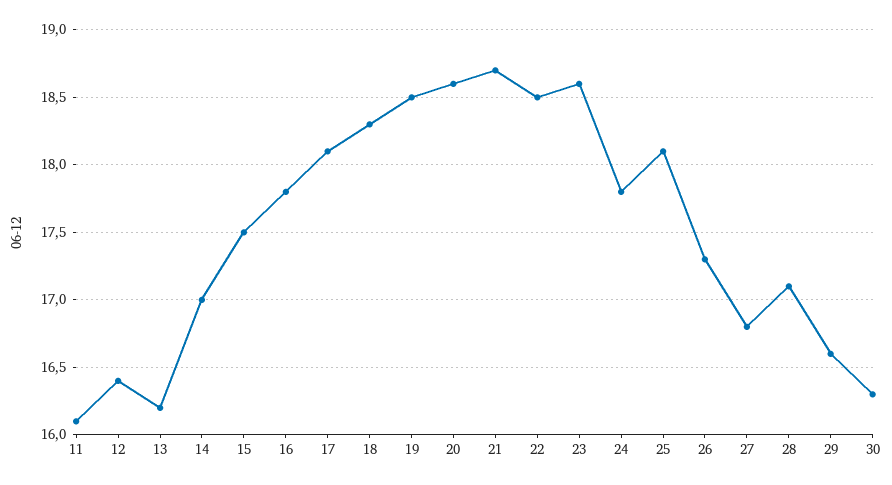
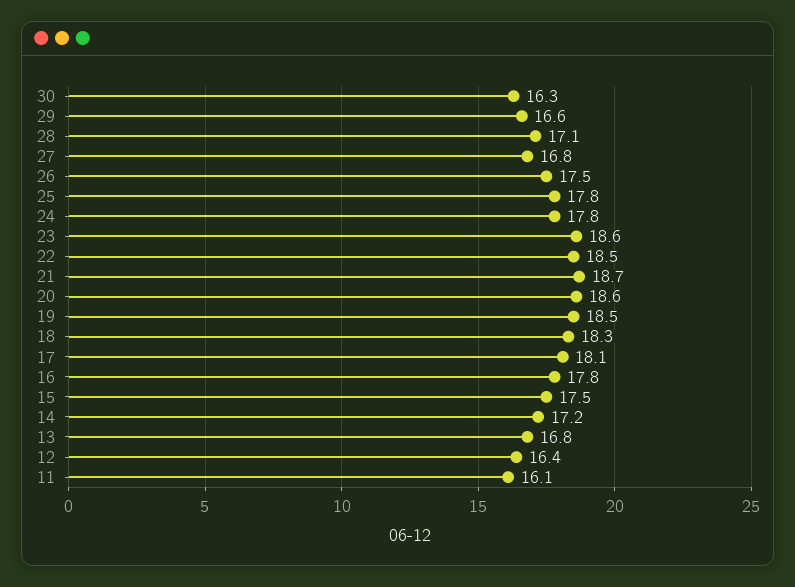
  {
    "11": 16.1,
    "12": 16.4,
-   "13": 16.2,
+   "13": 16.8,
-   "14": 17,
+   "14": 17.2,
    "15": 17.5,
    "16": 17.8,
    "17": 18.1,
    "18": 18.3,
    "19": 18.5,
    "20": 18.6,
    "21": 18.7,
    "22": 18.5,
    "23": 18.6,
    "24": 17.8,
-   "25": 18.1,
+   "25": 17.8,
-   "26": 17.3,
+   "26": 17.5,
    "27": 16.8,
    "28": 17.1,
    "29": 16.6,
    "30": 16.3
  }

